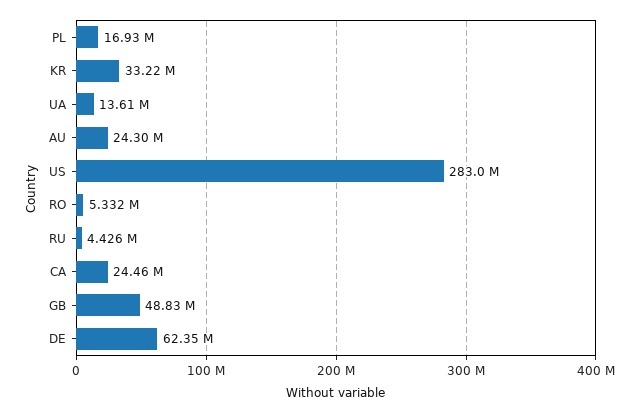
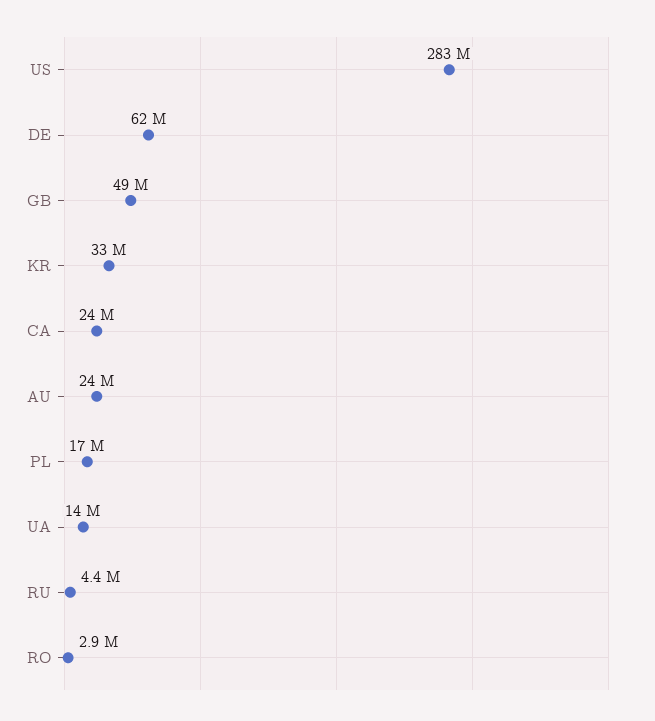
  {
    "PL": 16930000,
    "KR": 33220000,
    "UA": 13610000,
    "AU": 24300000,
    "US": 283000000,
-   "RO": 5332000,
+   "RO": 2900000,
    "RU": 4426000,
    "CA": 24460000,
    "GB": 48830000,
    "DE": 62350000
  }

